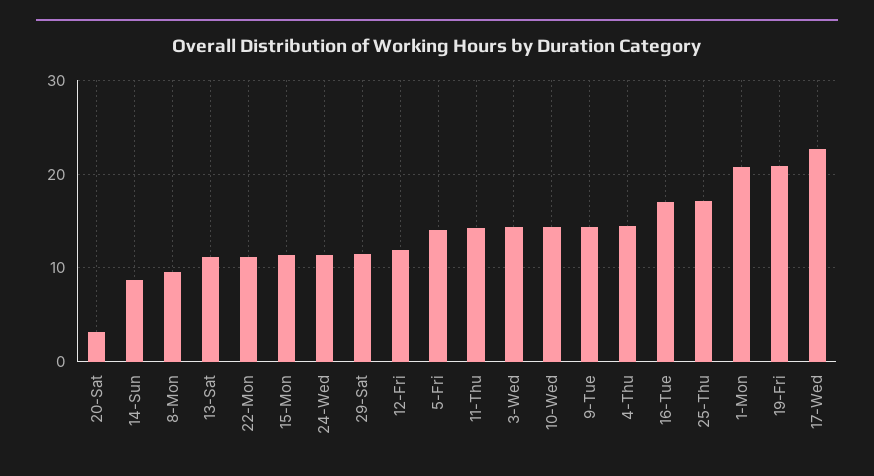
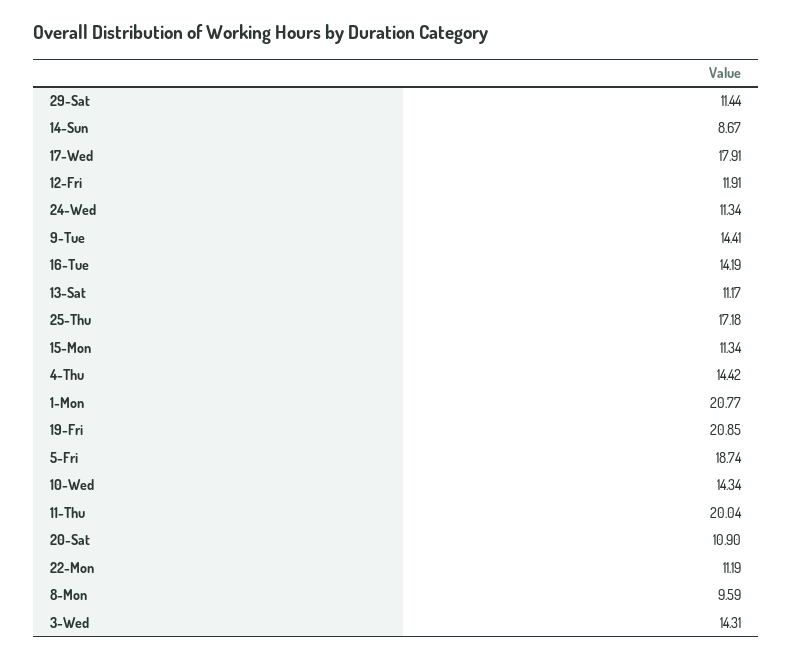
  {
-   "20-Sat": 3,
+   "20-Sat": 10.9,
    "14-Sun": 8.67,
    "8-Mon": 9.59,
    "13-Sat": 11.17,
    "22-Mon": 11.19,
    "15-Mon": 11.34,
    "24-Wed": 11.34,
    "29-Sat": 11.44,
    "12-Fri": 11.91,
-   "5-Fri": 14,
+   "5-Fri": 18.74,
-   "11-Thu": 14,
+   "11-Thu": 20.04,
    "3-Wed": 14.31,
    "10-Wed": 14.34,
    "9-Tue": 14.41,
    "4-Thu": 14.42,
-   "16-Tue": 17,
+   "16-Tue": 14.19,
    "25-Thu": 17.18,
    "1-Mon": 20.77,
    "19-Fri": 20.85,
-   "17-Wed": 23
+   "17-Wed": 17.91
  }

